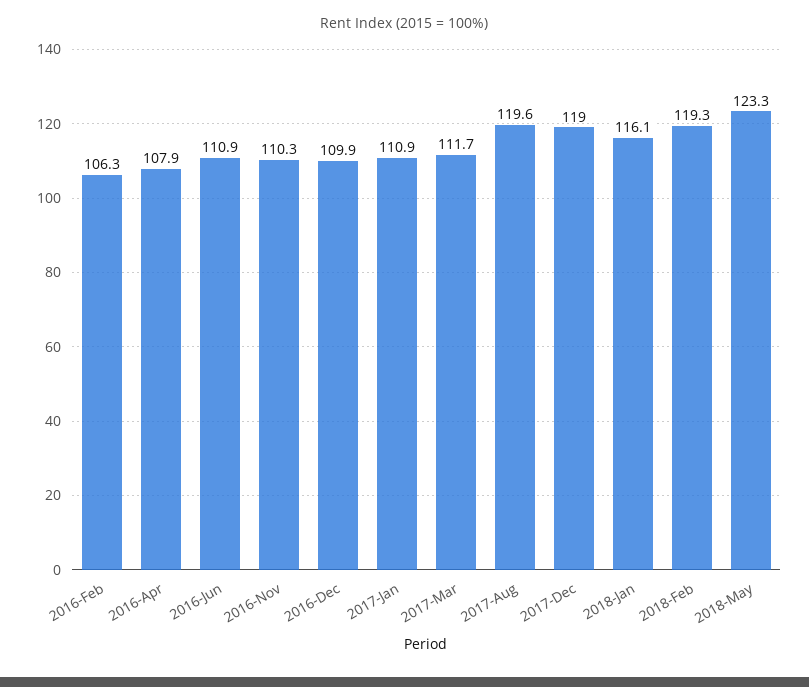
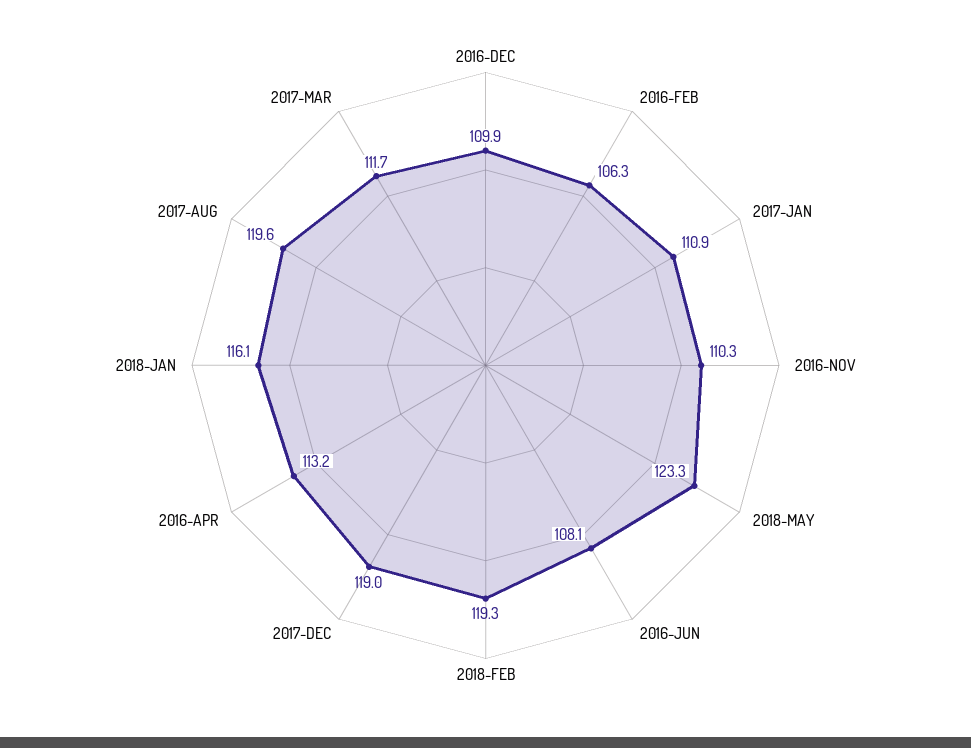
  {
    "2016-Feb": 106.3,
-   "2016-Apr": 107.9,
+   "2016-Apr": 113.2,
-   "2016-Jun": 110.9,
+   "2016-Jun": 108.1,
    "2016-Nov": 110.3,
    "2016-Dec": 109.9,
    "2017-Jan": 110.9,
    "2017-Mar": 111.7,
    "2017-Aug": 119.6,
    "2017-Dec": 119,
    "2018-Jan": 116.1,
    "2018-Feb": 119.3,
    "2018-May": 123.3
  }

